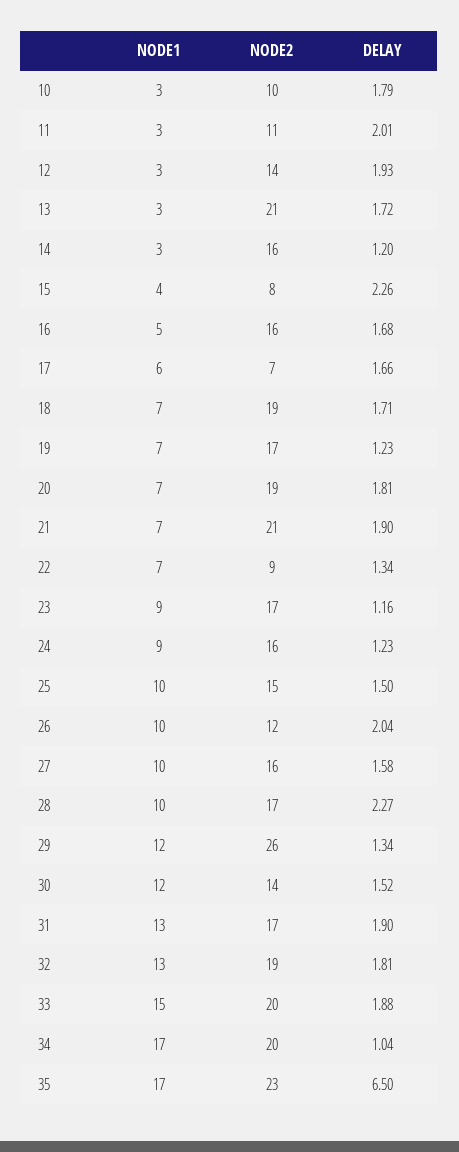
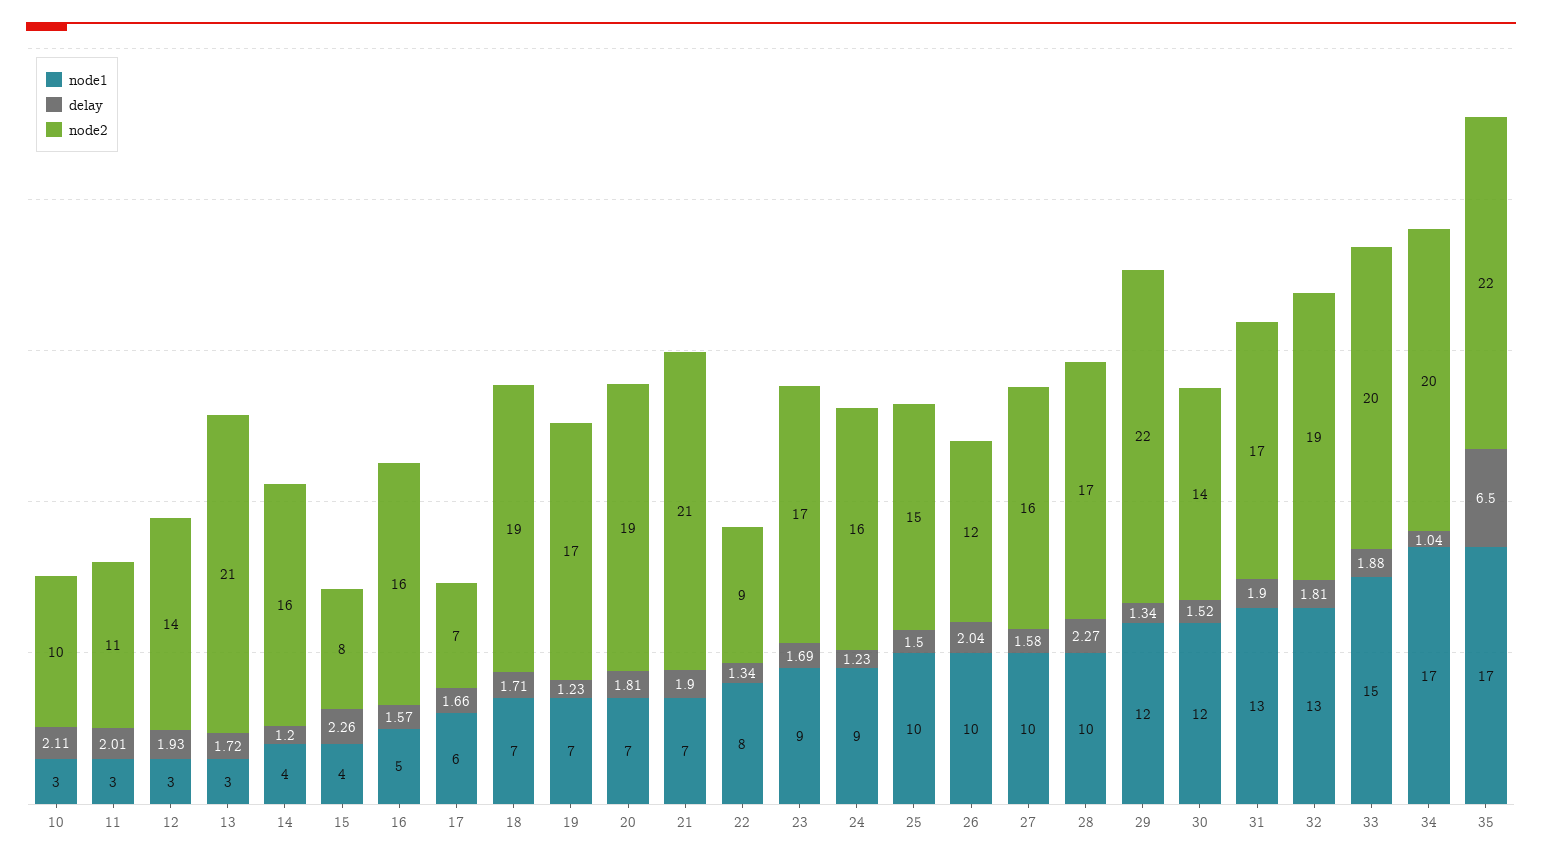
  {
    "NODE1": {
      "10": 3,
      "11": 3,
      "12": 3,
      "13": 3,
-     "14": 3,
+     "14": 4,
      "15": 4,
      "16": 5,
      "17": 6,
      "18": 7,
      "19": 7,
      "20": 7,
      "21": 7,
-     "22": 7,
+     "22": 8,
      "23": 9,
      "24": 9,
      "25": 10,
      "26": 10,
      "27": 10,
      "28": 10,
      "29": 12,
      "30": 12,
      "31": 13,
      "32": 13,
      "33": 15,
      "34": 17,
      "35": 17
    },
    "NODE2": {
      "10": 10,
      "11": 11,
      "12": 14,
      "13": 21,
      "14": 16,
      "15": 8,
      "16": 16,
      "17": 7,
      "18": 19,
      "19": 17,
      "20": 19,
      "21": 21,
      "22": 9,
      "23": 17,
      "24": 16,
      "25": 15,
      "26": 12,
      "27": 16,
      "28": 17,
-     "29": 26,
+     "29": 22,
      "30": 14,
      "31": 17,
      "32": 19,
      "33": 20,
      "34": 20,
-     "35": 23
+     "35": 22
    },
    "DELAY": {
-     "10": 1.79,
+     "10": 2.11,
      "11": 2.01,
      "12": 1.93,
      "13": 1.72,
      "14": 1.2,
      "15": 2.26,
-     "16": 1.68,
+     "16": 1.57,
      "17": 1.66,
      "18": 1.71,
      "19": 1.23,
      "20": 1.81,
      "21": 1.9,
      "22": 1.34,
-     "23": 1.16,
+     "23": 1.69,
      "24": 1.23,
      "25": 1.5,
      "26": 2.04,
      "27": 1.58,
      "28": 2.27,
      "29": 1.34,
      "30": 1.52,
      "31": 1.9,
      "32": 1.81,
      "33": 1.88,
      "34": 1.04,
      "35": 6.5
    }
  }

